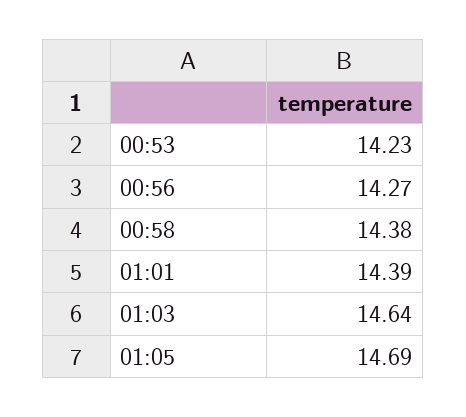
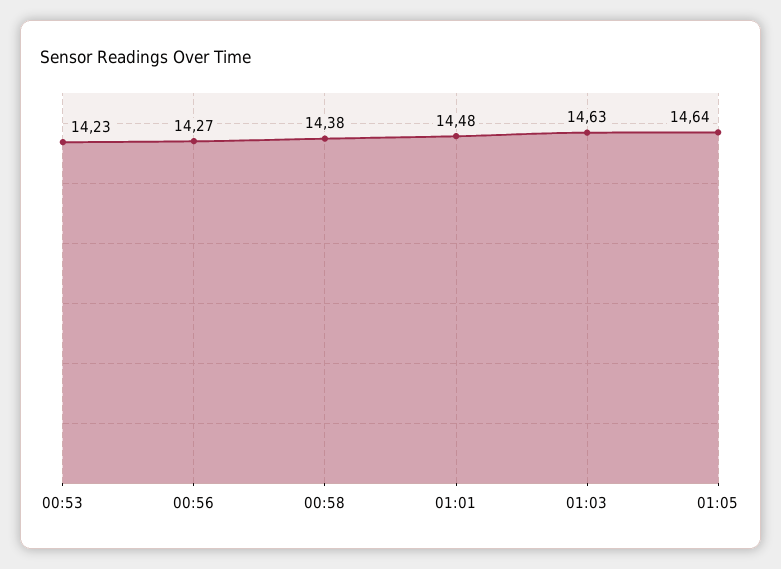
  {
    "00:53": 14.23,
    "00:56": 14.27,
    "00:58": 14.38,
-   "01:01": 14.39,
+   "01:01": 14.48,
-   "01:03": 14.64,
+   "01:03": 14.63,
-   "01:05": 14.69
+   "01:05": 14.64
  }

